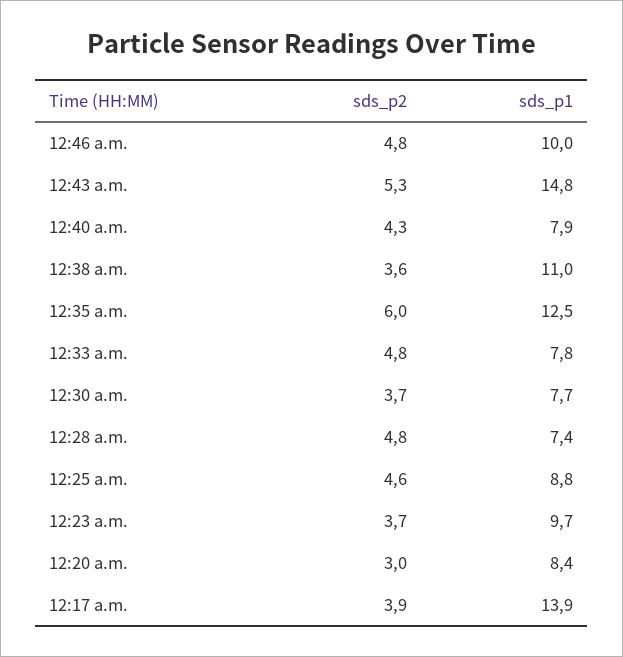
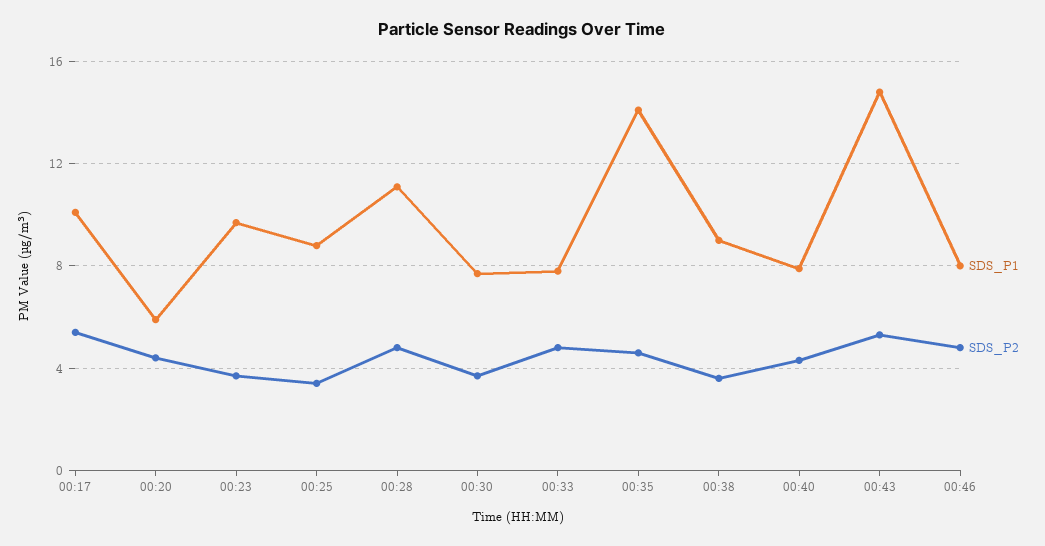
  {
    "sds_p2": {
      "12:46 a.m.": 4.8,
      "12:43 a.m.": 5.3,
      "12:40 a.m.": 4.3,
      "12:38 a.m.": 3.6,
-     "12:35 a.m.": 6,
+     "12:35 a.m.": 4.5,
      "12:33 a.m.": 4.8,
      "12:30 a.m.": 3.7,
      "12:28 a.m.": 4.8,
-     "12:25 a.m.": 4.6,
+     "12:25 a.m.": 3.5,
      "12:23 a.m.": 3.7,
-     "12:20 a.m.": 3,
+     "12:20 a.m.": 4.5,
-     "12:17 a.m.": 3.9
+     "12:17 a.m.": 5.5
    },
    "sds_p1": {
-     "12:46 a.m.": 10,
+     "12:46 a.m.": 8,
      "12:43 a.m.": 14.8,
      "12:40 a.m.": 7.9,
-     "12:38 a.m.": 11,
+     "12:38 a.m.": 9,
-     "12:35 a.m.": 12.5,
+     "12:35 a.m.": 14,
      "12:33 a.m.": 7.8,
      "12:30 a.m.": 7.7,
-     "12:28 a.m.": 7.4,
+     "12:28 a.m.": 11,
      "12:25 a.m.": 8.8,
      "12:23 a.m.": 9.7,
-     "12:20 a.m.": 8.4,
+     "12:20 a.m.": 6,
-     "12:17 a.m.": 13.9
+     "12:17 a.m.": 10
    }
  }

